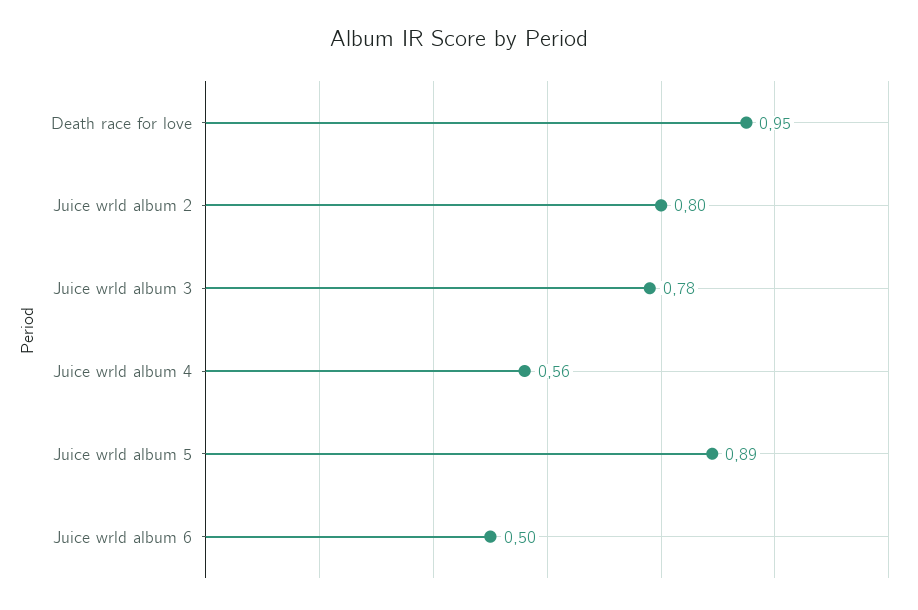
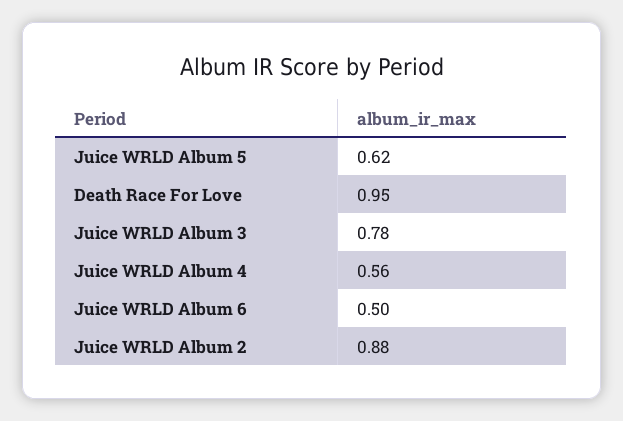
  {
    "Death race for love": 0.95,
-   "Juice wrld album 2": 0.8,
+   "Juice wrld album 2": 0.88,
    "Juice wrld album 3": 0.78,
    "Juice wrld album 4": 0.56,
-   "Juice wrld album 5": 0.89,
+   "Juice wrld album 5": 0.62,
    "Juice wrld album 6": 0.5
  }

